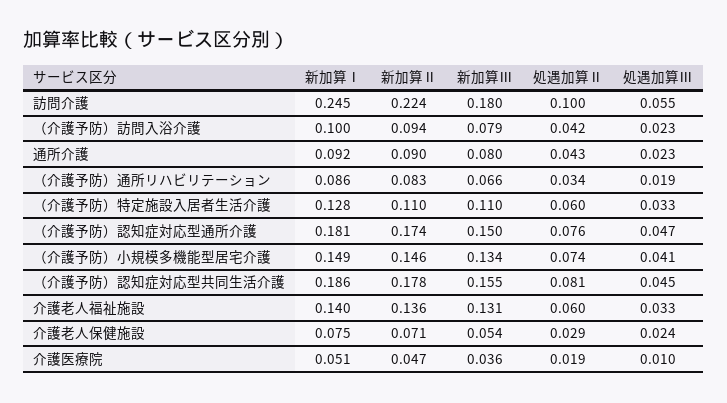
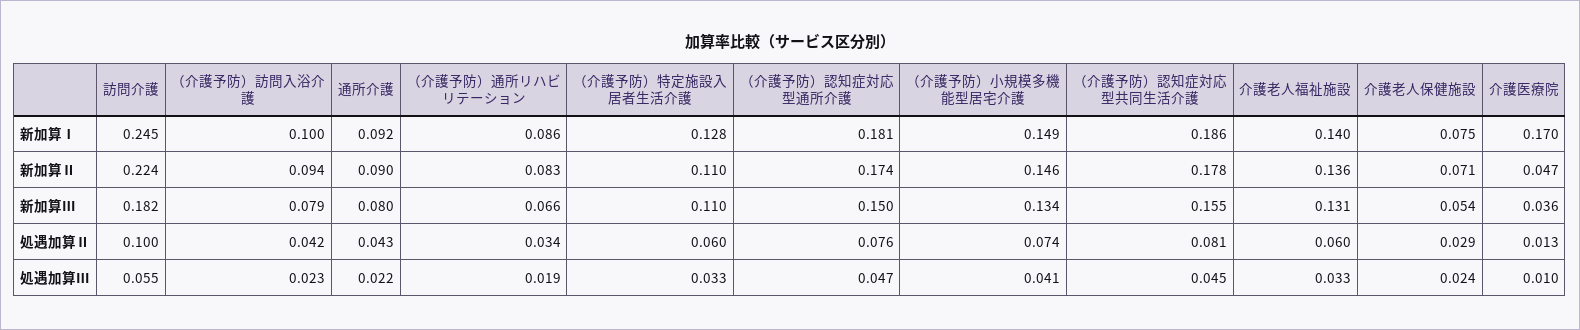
  {
    "新加算Ⅰ": {
      "訪問介護": 0.245,
      "（介護予防）訪問入浴介護": 0.1,
      "通所介護": 0.092,
      "（介護予防）通所リハビリテーション": 0.086,
      "（介護予防）特定施設入居者生活介護": 0.128,
      "（介護予防）認知症対応型通所介護": 0.181,
      "（介護予防）小規模多機能型居宅介護": 0.149,
      "（介護予防）認知症対応型共同生活介護": 0.186,
      "介護老人福祉施設": 0.14,
      "介護老人保健施設": 0.075,
-     "介護医療院": 0.051
+     "介護医療院": 0.17
    },
    "新加算Ⅱ": {
      "訪問介護": 0.224,
      "（介護予防）訪問入浴介護": 0.094,
      "通所介護": 0.09,
      "（介護予防）通所リハビリテーション": 0.083,
      "（介護予防）特定施設入居者生活介護": 0.11,
      "（介護予防）認知症対応型通所介護": 0.174,
      "（介護予防）小規模多機能型居宅介護": 0.146,
      "（介護予防）認知症対応型共同生活介護": 0.178,
      "介護老人福祉施設": 0.136,
      "介護老人保健施設": 0.071,
      "介護医療院": 0.047
    },
    "新加算Ⅲ": {
-     "訪問介護": 0.18,
+     "訪問介護": 0.182,
      "（介護予防）訪問入浴介護": 0.079,
      "通所介護": 0.08,
      "（介護予防）通所リハビリテーション": 0.066,
      "（介護予防）特定施設入居者生活介護": 0.11,
      "（介護予防）認知症対応型通所介護": 0.15,
      "（介護予防）小規模多機能型居宅介護": 0.134,
      "（介護予防）認知症対応型共同生活介護": 0.155,
      "介護老人福祉施設": 0.131,
      "介護老人保健施設": 0.054,
      "介護医療院": 0.036
    },
    "処遇加算Ⅱ": {
      "訪問介護": 0.1,
      "（介護予防）訪問入浴介護": 0.042,
      "通所介護": 0.043,
      "（介護予防）通所リハビリテーション": 0.034,
      "（介護予防）特定施設入居者生活介護": 0.06,
      "（介護予防）認知症対応型通所介護": 0.076,
      "（介護予防）小規模多機能型居宅介護": 0.074,
      "（介護予防）認知症対応型共同生活介護": 0.081,
      "介護老人福祉施設": 0.06,
      "介護老人保健施設": 0.029,
-     "介護医療院": 0.019
+     "介護医療院": 0.013
    },
    "処遇加算Ⅲ": {
      "訪問介護": 0.055,
      "（介護予防）訪問入浴介護": 0.023,
-     "通所介護": 0.023,
+     "通所介護": 0.022,
      "（介護予防）通所リハビリテーション": 0.019,
      "（介護予防）特定施設入居者生活介護": 0.033,
      "（介護予防）認知症対応型通所介護": 0.047,
      "（介護予防）小規模多機能型居宅介護": 0.041,
      "（介護予防）認知症対応型共同生活介護": 0.045,
      "介護老人福祉施設": 0.033,
      "介護老人保健施設": 0.024,
      "介護医療院": 0.01
    }
  }

